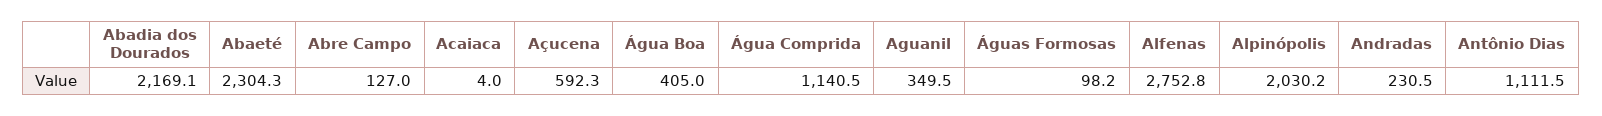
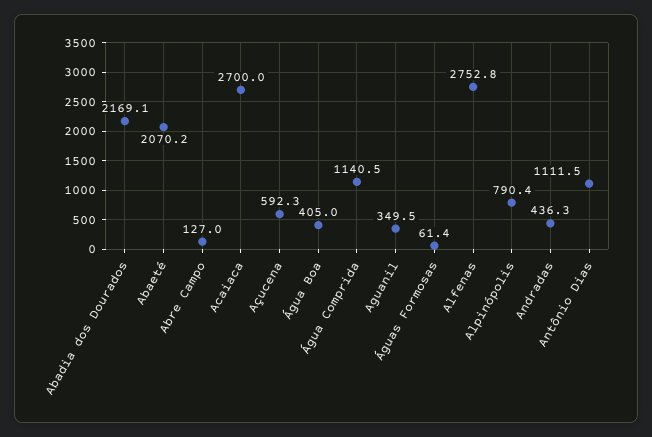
  {
    "Abadia dos Dourados": 2169.1,
-   "Abaeté": 2304.3,
+   "Abaeté": 2070.2,
    "Abre Campo": 127,
-   "Acaiaca": 4,
+   "Acaiaca": 2700,
    "Açucena": 592.3,
    "Água Boa": 405,
    "Água Comprida": 1140.5,
    "Aguanil": 349.5,
-   "Águas Formosas": 98.2,
+   "Águas Formosas": 61.4,
    "Alfenas": 2752.8,
-   "Alpinópolis": 2030.2,
+   "Alpinópolis": 790.4,
-   "Andradas": 230.5,
+   "Andradas": 436.3,
    "Antônio Dias": 1111.5
  }

